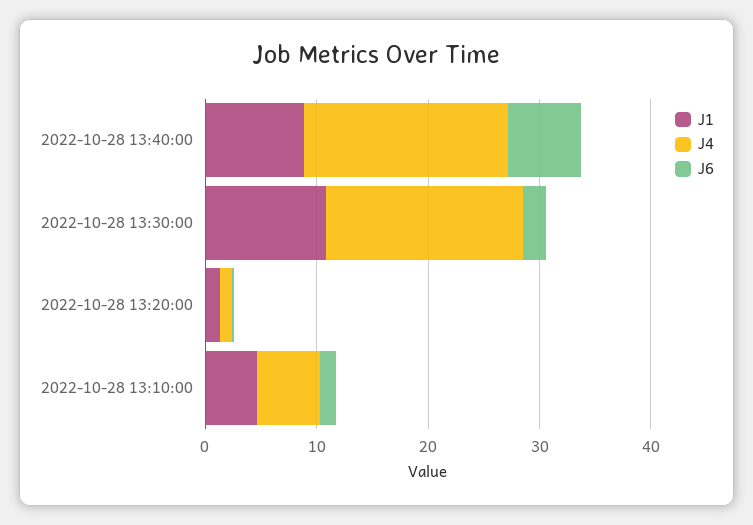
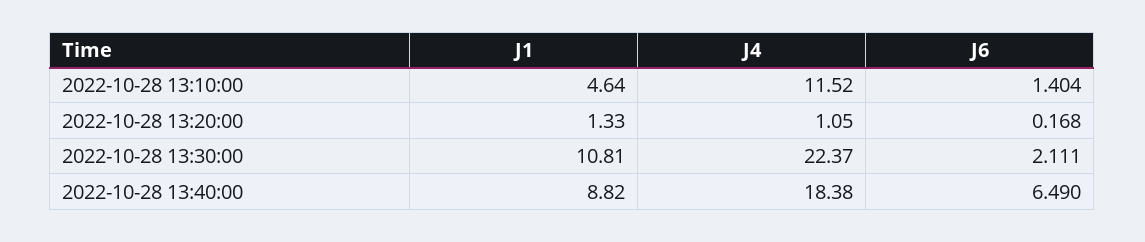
  {
    "J1": {
      "2022-10-28 13:40:00": 8.82,
      "2022-10-28 13:30:00": 10.81,
      "2022-10-28 13:20:00": 1.33,
      "2022-10-28 13:10:00": 4.64
    },
    "J4": {
      "2022-10-28 13:40:00": 18.38,
-     "2022-10-28 13:30:00": 18,
+     "2022-10-28 13:30:00": 22.37,
      "2022-10-28 13:20:00": 1.05,
-     "2022-10-28 13:10:00": 6
+     "2022-10-28 13:10:00": 11.52
    },
    "J6": {
      "2022-10-28 13:40:00": 6.49,
      "2022-10-28 13:30:00": 2.111,
      "2022-10-28 13:20:00": 0.168,
      "2022-10-28 13:10:00": 1.404
    }
  }

